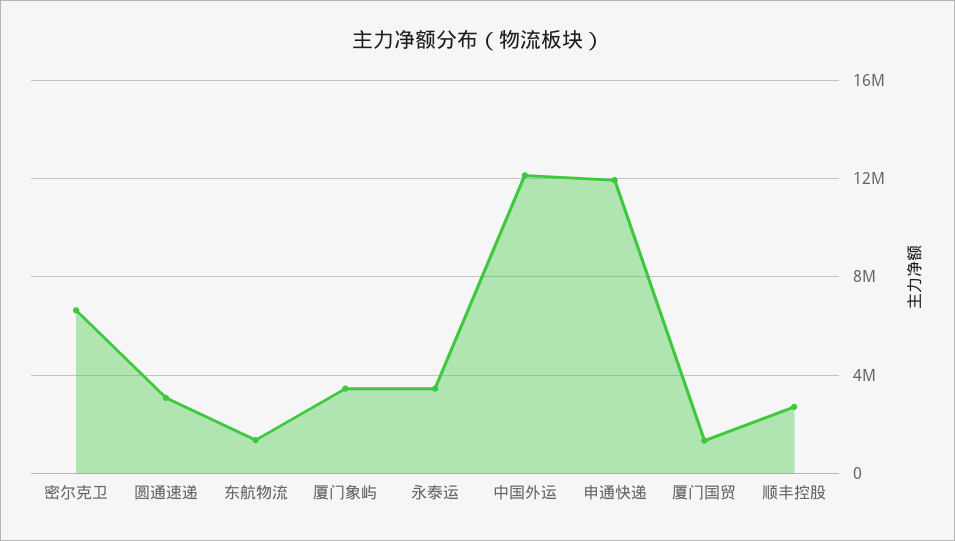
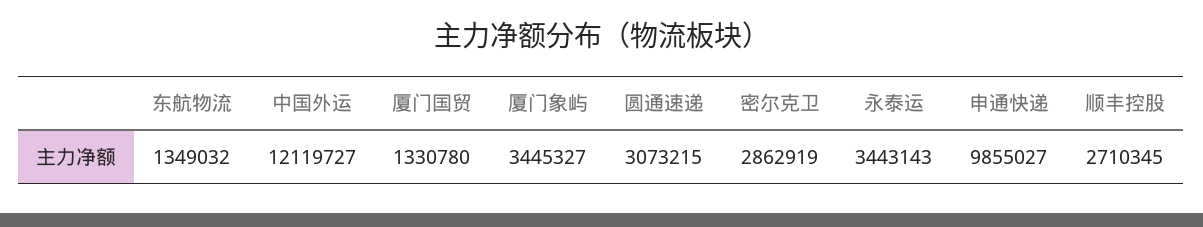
  {
-   "密尔克卫": 6500000,
+   "密尔克卫": 2862919,
    "圆通速递": 3073215,
    "东航物流": 1349032,
    "厦门象屿": 3445327,
    "永泰运": 3443143,
    "中国外运": 12119727,
-   "申通快递": 12000000,
+   "申通快递": 9855027,
    "厦门国贸": 1330780,
    "顺丰控股": 2710345
  }

